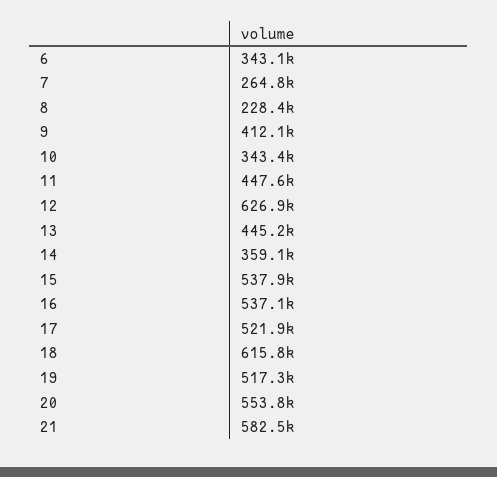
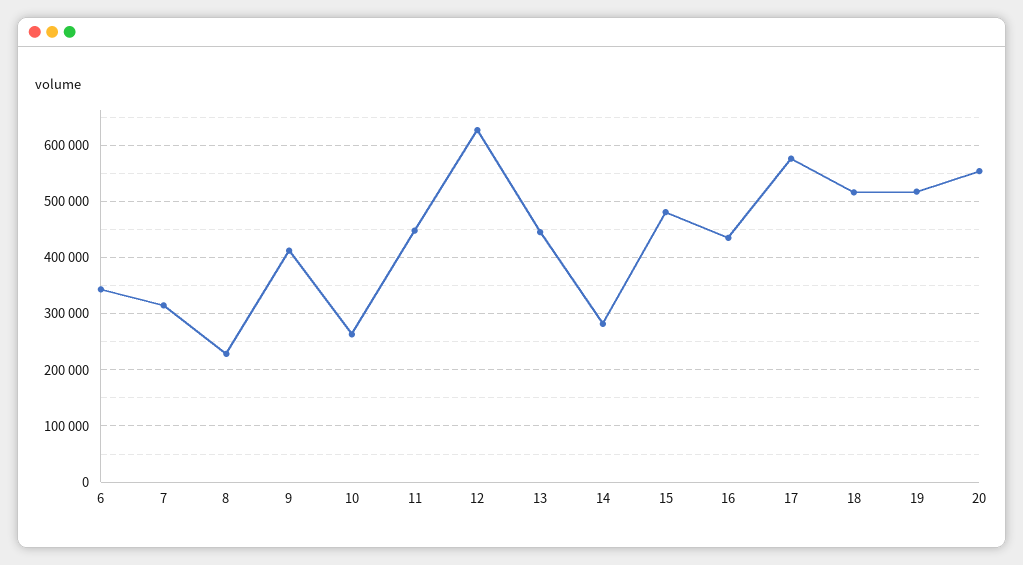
  {
    "6": 343100,
-   "7": 264800,
+   "7": 320000,
    "8": 228400,
    "9": 412100,
-   "10": 343400,
+   "10": 260000,
    "11": 447600,
    "12": 626900,
    "13": 445200,
-   "14": 359100,
+   "14": 280000,
-   "15": 537900,
+   "15": 480000,
-   "16": 537100,
+   "16": 440000,
-   "17": 521900,
+   "17": 580000,
-   "18": 615800,
+   "18": 520000,
    "19": 517300,
-   "20": 553800,
+   "20": 553800
-   "21": 582500
  }

